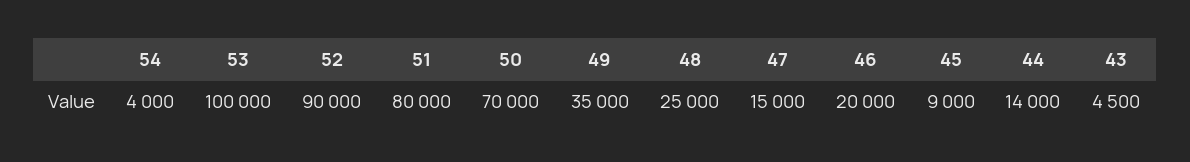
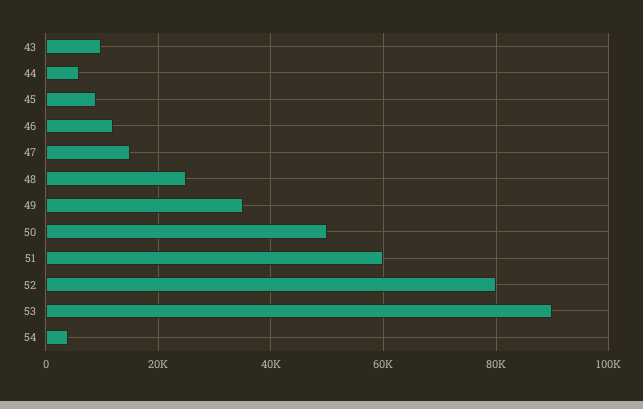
  {
    "54": 4000,
-   "53": 100000,
+   "53": 90000,
-   "52": 90000,
+   "52": 80000,
-   "51": 80000,
+   "51": 60000,
-   "50": 70000,
+   "50": 50000,
    "49": 35000,
    "48": 25000,
    "47": 15000,
-   "46": 20000,
+   "46": 12000,
    "45": 9000,
-   "44": 14000,
+   "44": 6000,
-   "43": 4500
+   "43": 10000
  }

